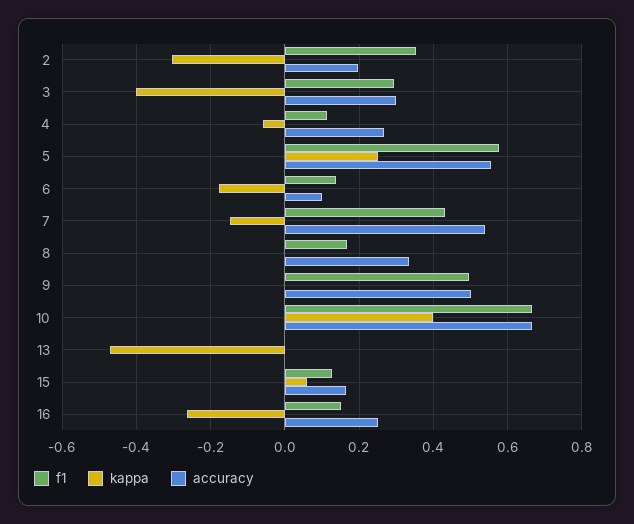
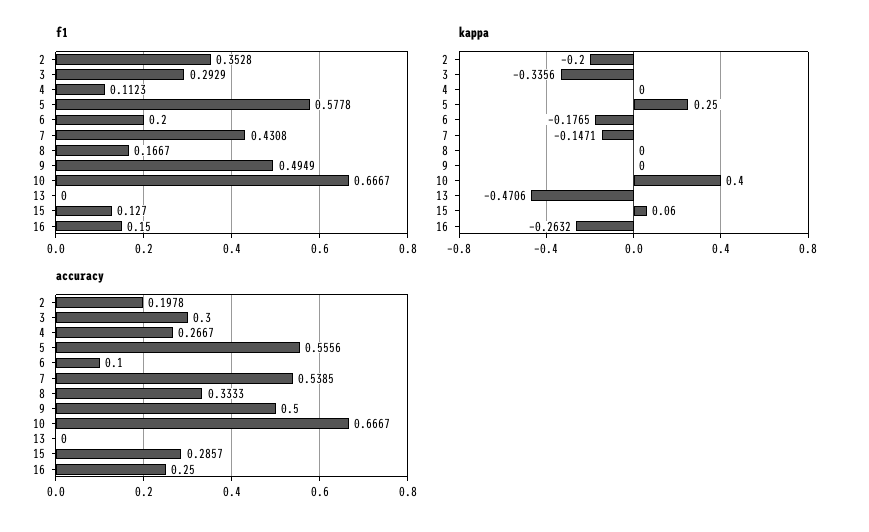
  {
    "f1": {
      "2": 0.3528,
      "3": 0.2929,
      "4": 0.1123,
      "5": 0.5778,
-     "6": 0.14,
+     "6": 0.2,
      "7": 0.4308,
      "8": 0.1667,
      "9": 0.4949,
      "10": 0.6667,
      "13": 0,
      "15": 0.127,
      "16": 0.15
    },
    "kappa": {
-     "2": -0.3,
+     "2": -0.2,
-     "3": -0.4,
+     "3": -0.3356,
-     "4": -0.06,
+     "4": 0,
      "5": 0.25,
      "6": -0.1765,
      "7": -0.1471,
      "8": 0,
      "9": 0,
      "10": 0.4,
      "13": -0.4706,
      "15": 0.06,
      "16": -0.2632
    },
    "accuracy": {
      "2": 0.1978,
      "3": 0.3,
      "4": 0.2667,
      "5": 0.5556,
      "6": 0.1,
      "7": 0.5385,
      "8": 0.3333,
      "9": 0.5,
      "10": 0.6667,
      "13": 0,
-     "15": 0.16,
+     "15": 0.2857,
      "16": 0.25
    }
  }

